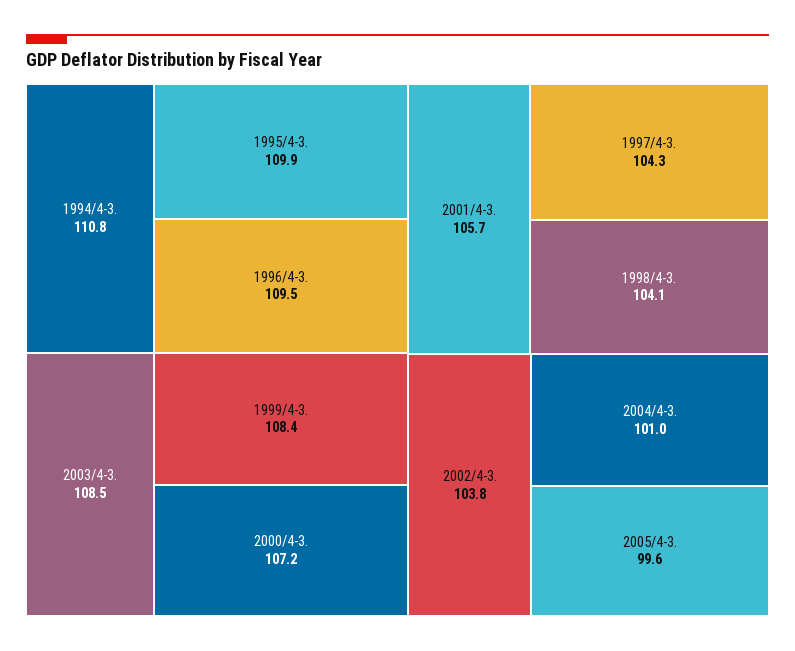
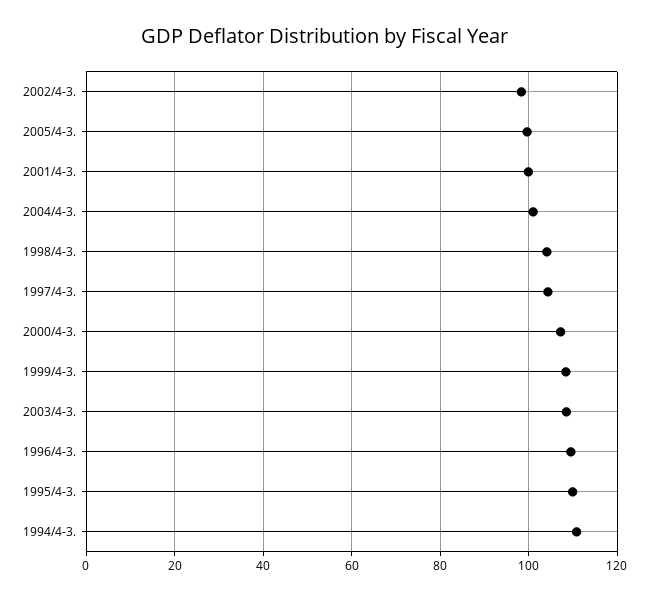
  {
    "1994/4-3.": 110.8,
    "1995/4-3.": 109.9,
    "1996/4-3.": 109.5,
    "2003/4-3.": 108.5,
    "1999/4-3.": 108.4,
    "2000/4-3.": 107.2,
-   "2001/4-3.": 105.7,
+   "2001/4-3.": 100,
    "1997/4-3.": 104.3,
    "1998/4-3.": 104.1,
-   "2002/4-3.": 103.8,
+   "2002/4-3.": 98,
    "2004/4-3.": 101,
    "2005/4-3.": 99.6
  }

